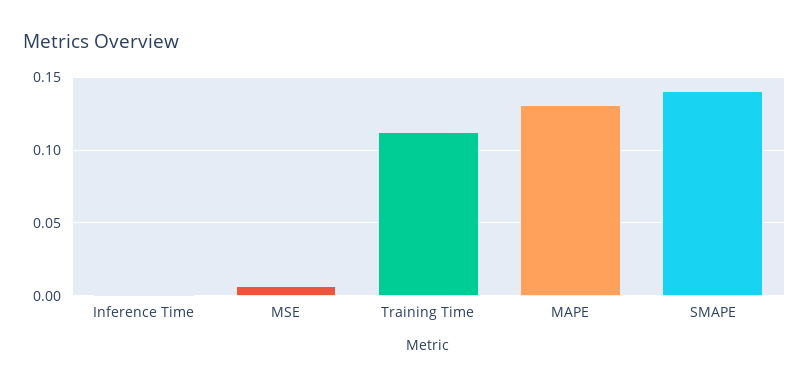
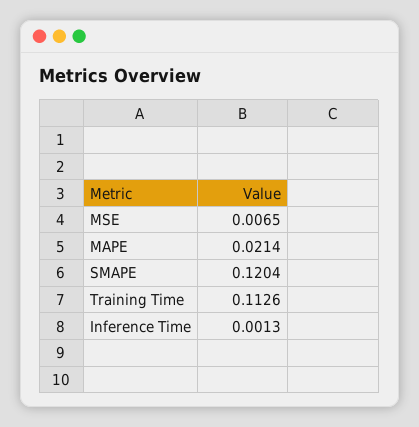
  {
    "Inference Time": 0.0013,
    "MSE": 0.0065,
    "Training Time": 0.1126,
-   "MAPE": 0.13,
+   "MAPE": 0.0214,
-   "SMAPE": 0.14
+   "SMAPE": 0.1204
  }

